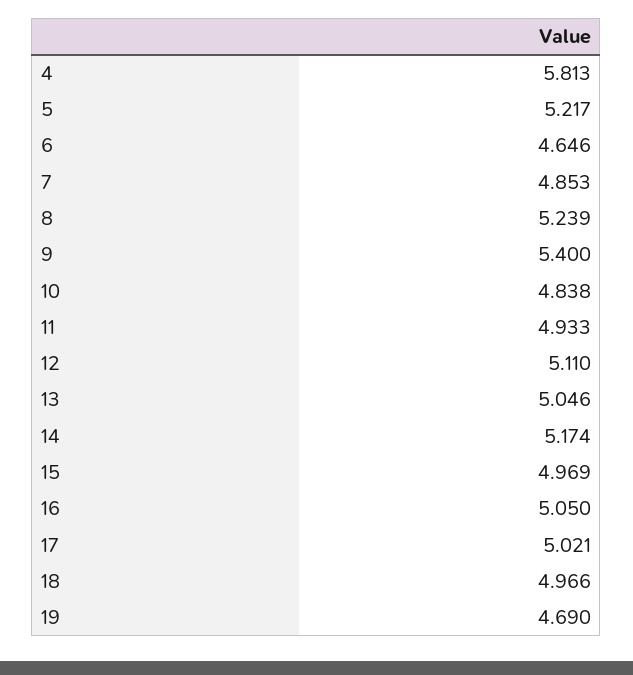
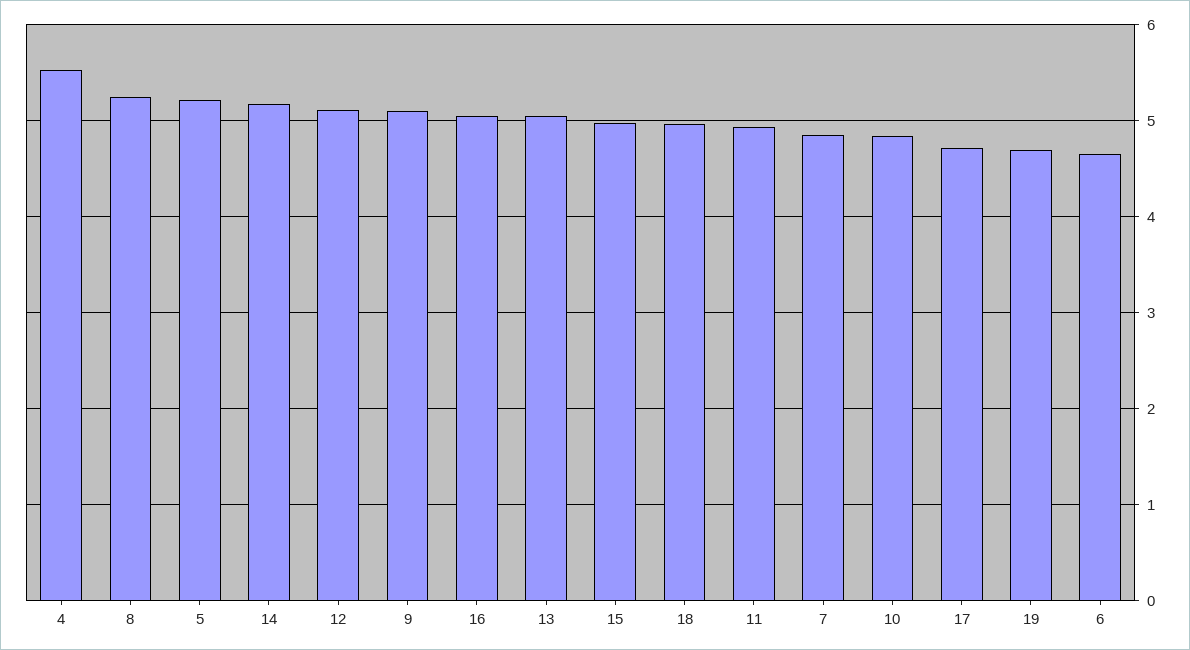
  {
-   "4": 5.813,
+   "4": 5.5,
    "5": 5.217,
    "6": 4.646,
    "7": 4.853,
    "8": 5.239,
-   "9": 5.4,
+   "9": 5.1,
    "10": 4.838,
    "11": 4.933,
    "12": 5.11,
    "13": 5.046,
    "14": 5.174,
    "15": 4.969,
    "16": 5.05,
-   "17": 5.021,
+   "17": 4.7,
    "18": 4.966,
    "19": 4.69
  }

